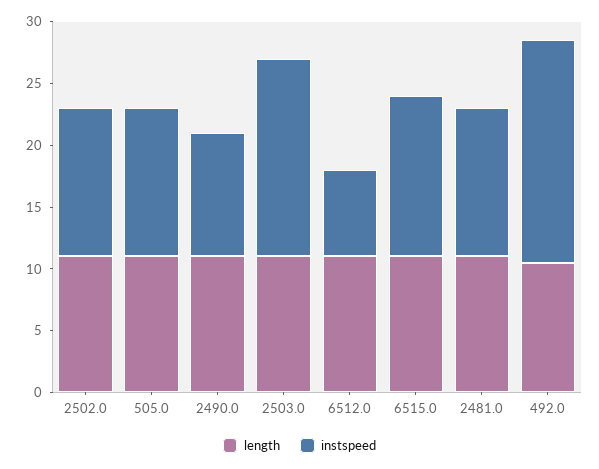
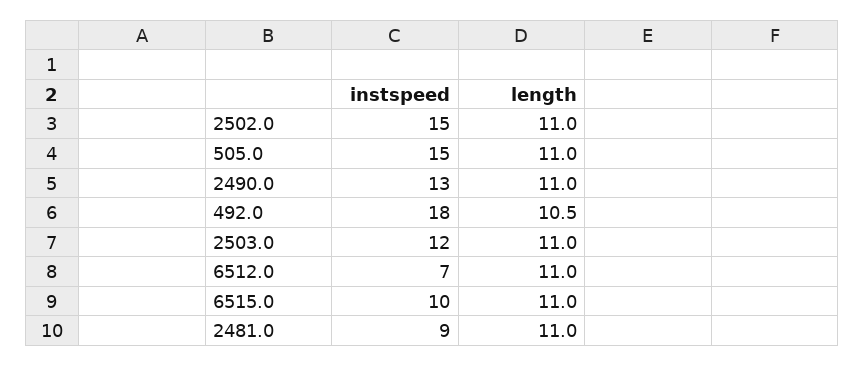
  {
    "length": {
      "2502.0": 11,
      "505.0": 11,
      "2490.0": 11,
      "2503.0": 11,
      "6512.0": 11,
      "6515.0": 11,
      "2481.0": 11,
      "492.0": 10.5
    },
    "instspeed": {
-     "2502.0": 12,
+     "2502.0": 15,
-     "505.0": 12,
+     "505.0": 15,
-     "2490.0": 10,
+     "2490.0": 13,
-     "2503.0": 16,
+     "2503.0": 12,
      "6512.0": 7,
-     "6515.0": 13,
+     "6515.0": 10,
-     "2481.0": 12,
+     "2481.0": 9,
      "492.0": 18
    }
  }

